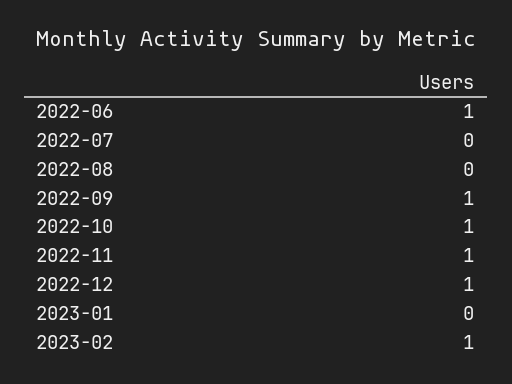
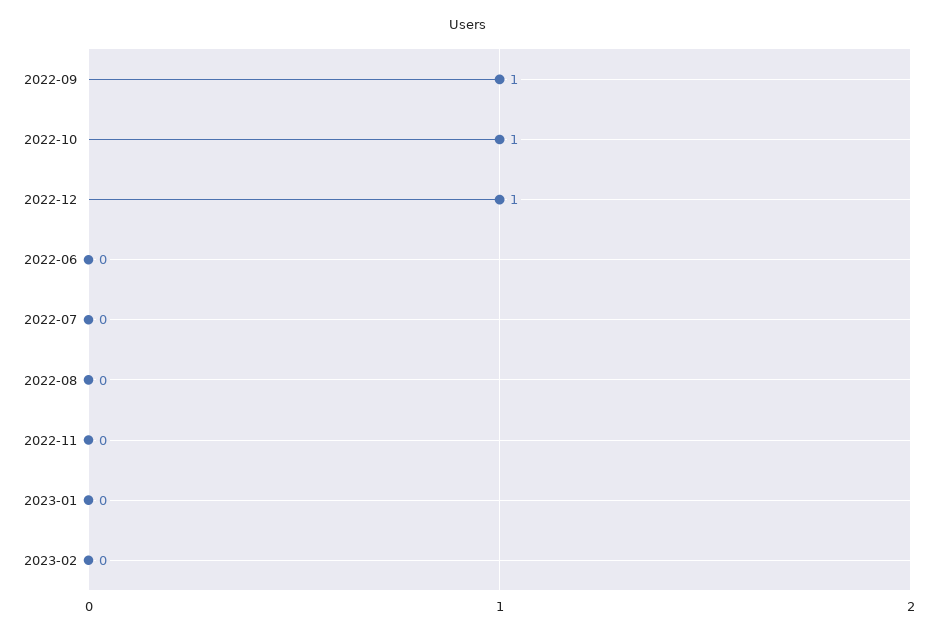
  {
-   "2022-06": 1,
+   "2022-06": 0,
    "2022-07": 0,
    "2022-08": 0,
    "2022-09": 1,
    "2022-10": 1,
-   "2022-11": 1,
+   "2022-11": 0,
    "2022-12": 1,
    "2023-01": 0,
-   "2023-02": 1
+   "2023-02": 0
  }

